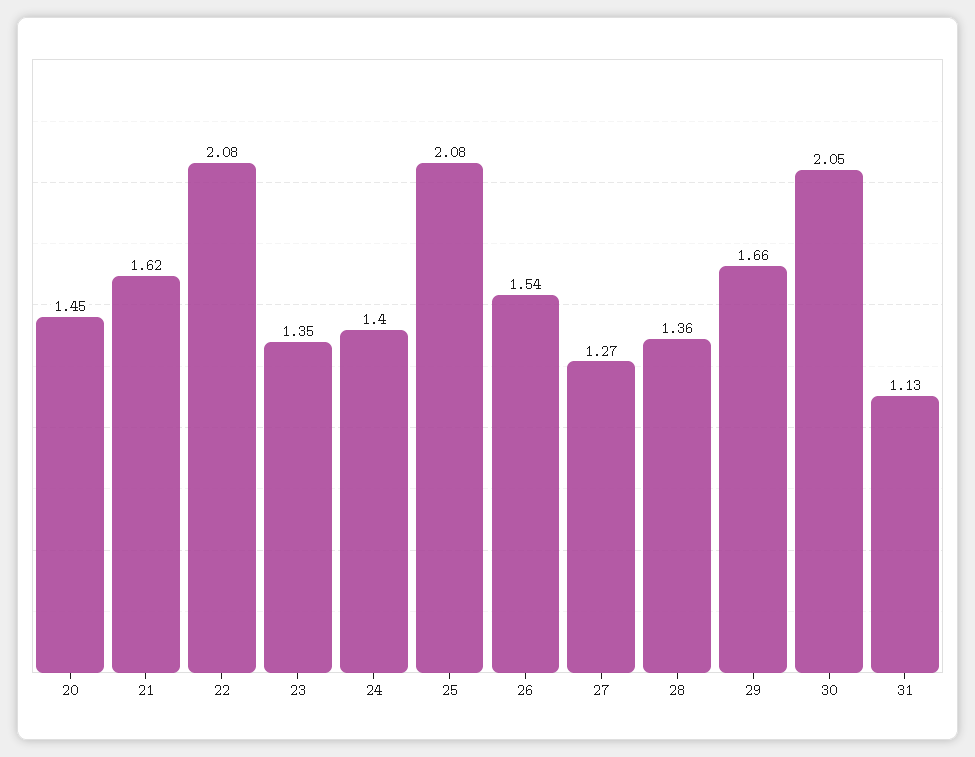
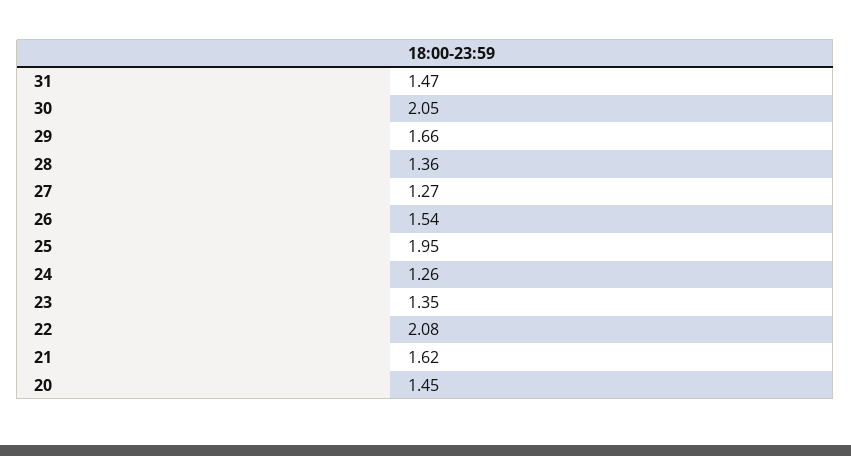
  {
    "20": 1.45,
    "21": 1.62,
    "22": 2.08,
    "23": 1.35,
-   "24": 1.4,
+   "24": 1.26,
-   "25": 2.08,
+   "25": 1.95,
    "26": 1.54,
    "27": 1.27,
    "28": 1.36,
    "29": 1.66,
    "30": 2.05,
-   "31": 1.13
+   "31": 1.47
  }

